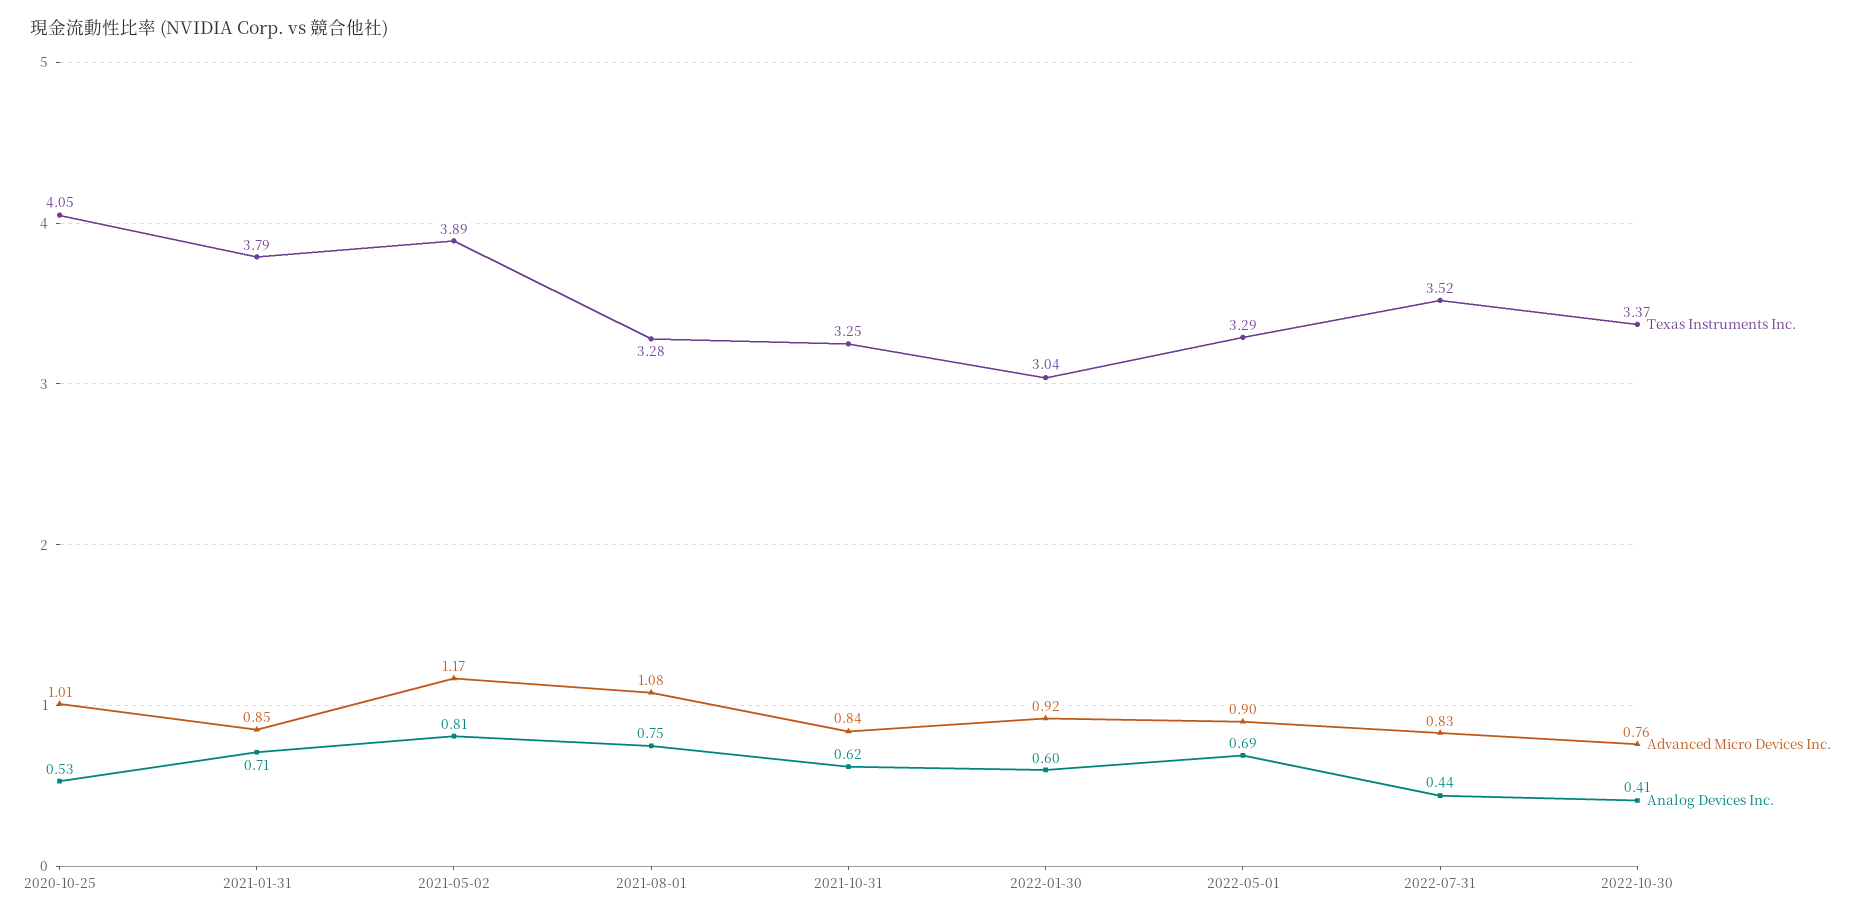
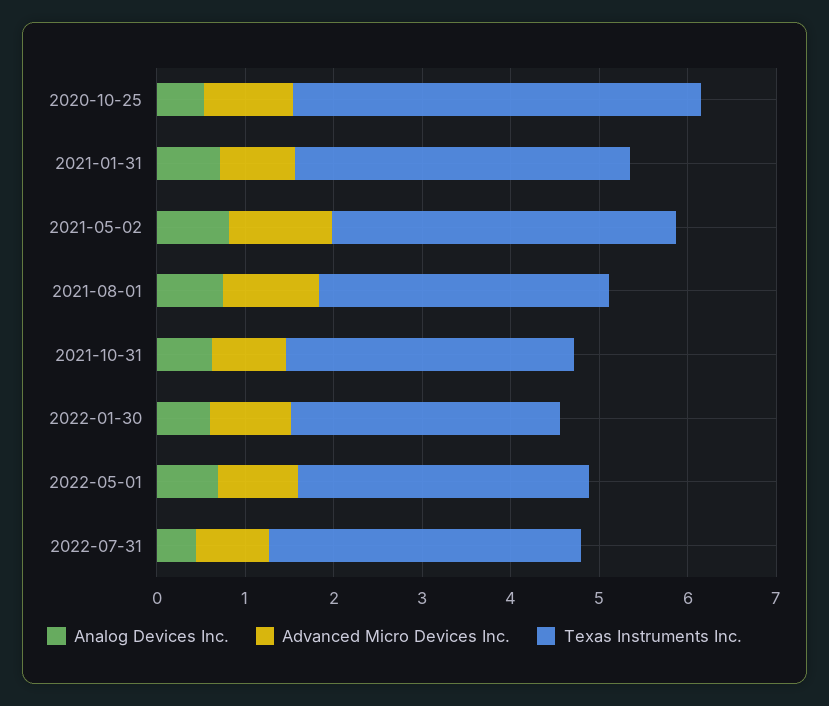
  {
    "Texas Instruments Inc.": {
-     "2020-10-25": 4.05,
+     "2020-10-25": 4.6,
      "2021-01-31": 3.79,
      "2021-05-02": 3.89,
      "2021-08-01": 3.28,
      "2021-10-31": 3.25,
      "2022-01-30": 3.04,
      "2022-05-01": 3.29,
-     "2022-07-31": 3.52,
+     "2022-07-31": 3.52
-     "2022-10-30": 3.37
    },
    "Advanced Micro Devices Inc.": {
      "2020-10-25": 1.01,
      "2021-01-31": 0.85,
      "2021-05-02": 1.17,
      "2021-08-01": 1.08,
      "2021-10-31": 0.84,
      "2022-01-30": 0.92,
      "2022-05-01": 0.9,
-     "2022-07-31": 0.83,
+     "2022-07-31": 0.83
-     "2022-10-30": 0.76
    },
    "Analog Devices Inc.": {
      "2020-10-25": 0.53,
      "2021-01-31": 0.71,
      "2021-05-02": 0.81,
      "2021-08-01": 0.75,
      "2021-10-31": 0.62,
      "2022-01-30": 0.6,
      "2022-05-01": 0.69,
-     "2022-07-31": 0.44,
+     "2022-07-31": 0.44
-     "2022-10-30": 0.41
    }
  }

